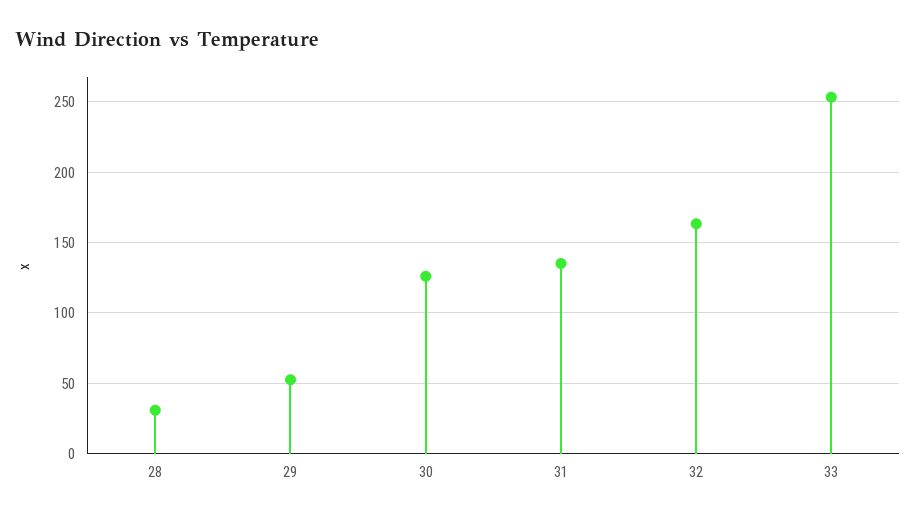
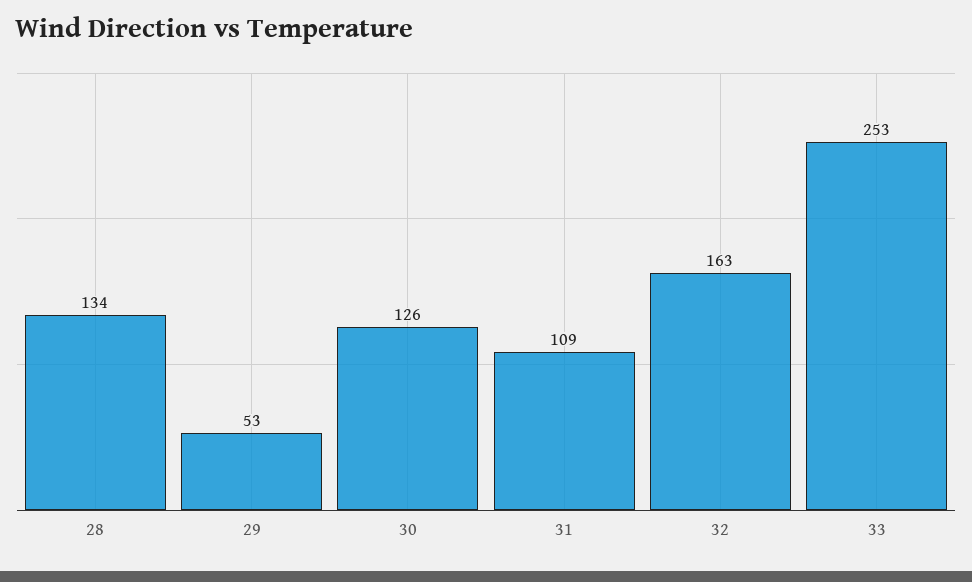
  {
-   "28": 30,
+   "28": 134,
    "29": 53,
    "30": 126,
-   "31": 135,
+   "31": 109,
    "32": 163,
    "33": 253
  }

